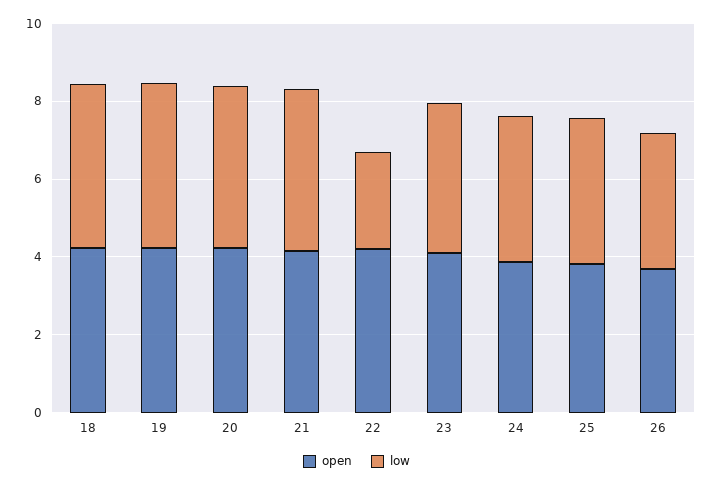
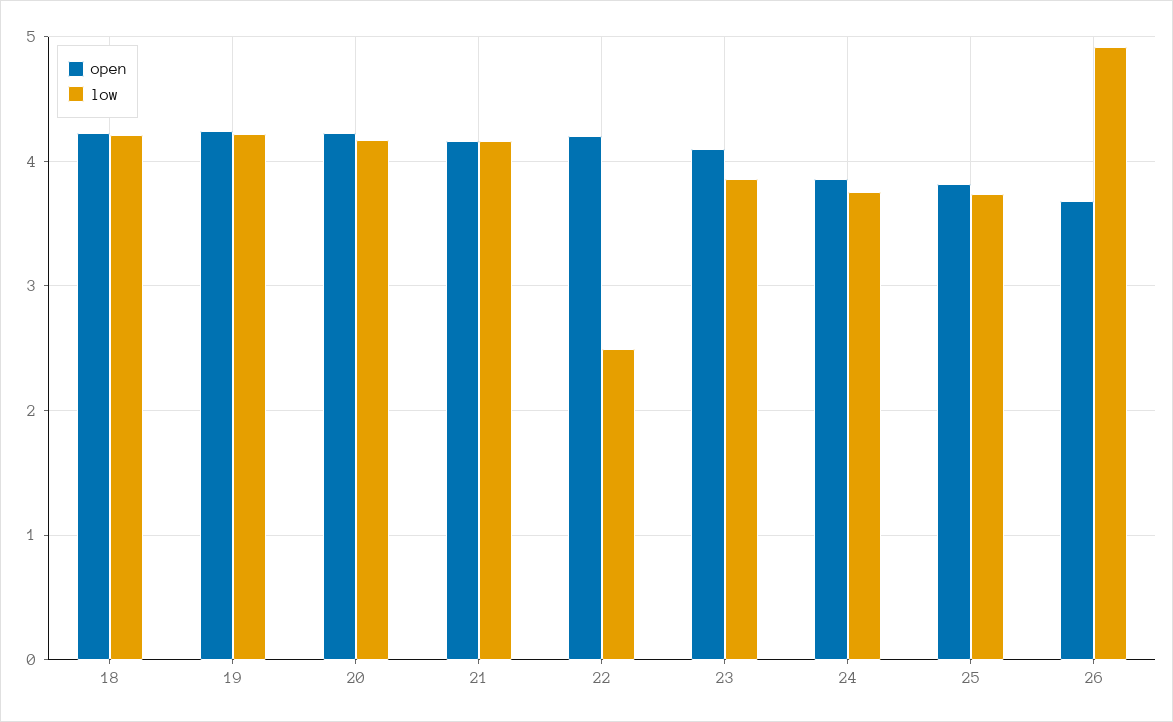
  {
    "open": {
      "18": 4.2,
      "19": 4.2,
      "20": 4.2,
      "21": 4.2,
      "22": 4.2,
      "23": 4.1,
      "24": 3.9,
      "25": 3.8,
      "26": 3.7
    },
    "low": {
      "18": 4.2,
      "19": 4.2,
      "20": 4.2,
      "21": 4.2,
      "22": 2.5,
      "23": 3.9,
      "24": 3.8,
      "25": 3.7,
-     "26": 3.5
+     "26": 4.9
    }
  }

